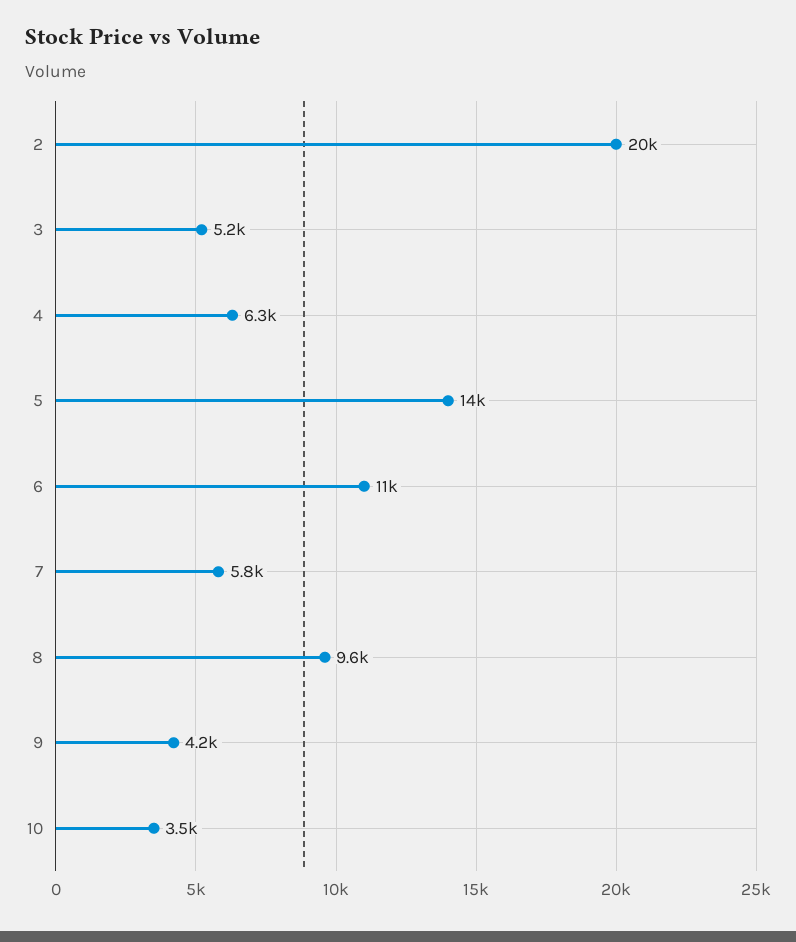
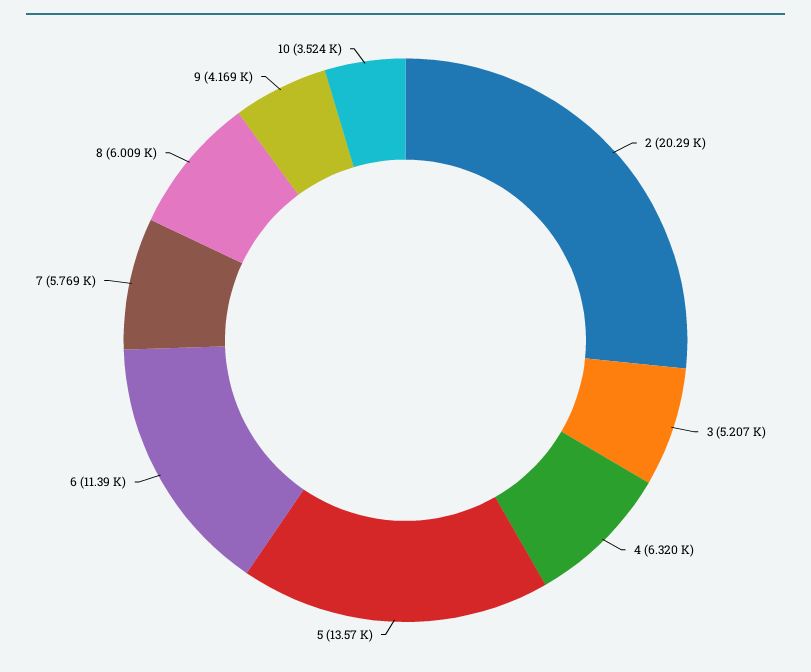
  {
    "2": 20290,
    "3": 5207,
    "4": 6320,
    "5": 13570,
    "6": 11390,
    "7": 5769,
-   "8": 9600,
+   "8": 6009,
    "9": 4169,
    "10": 3524
  }

